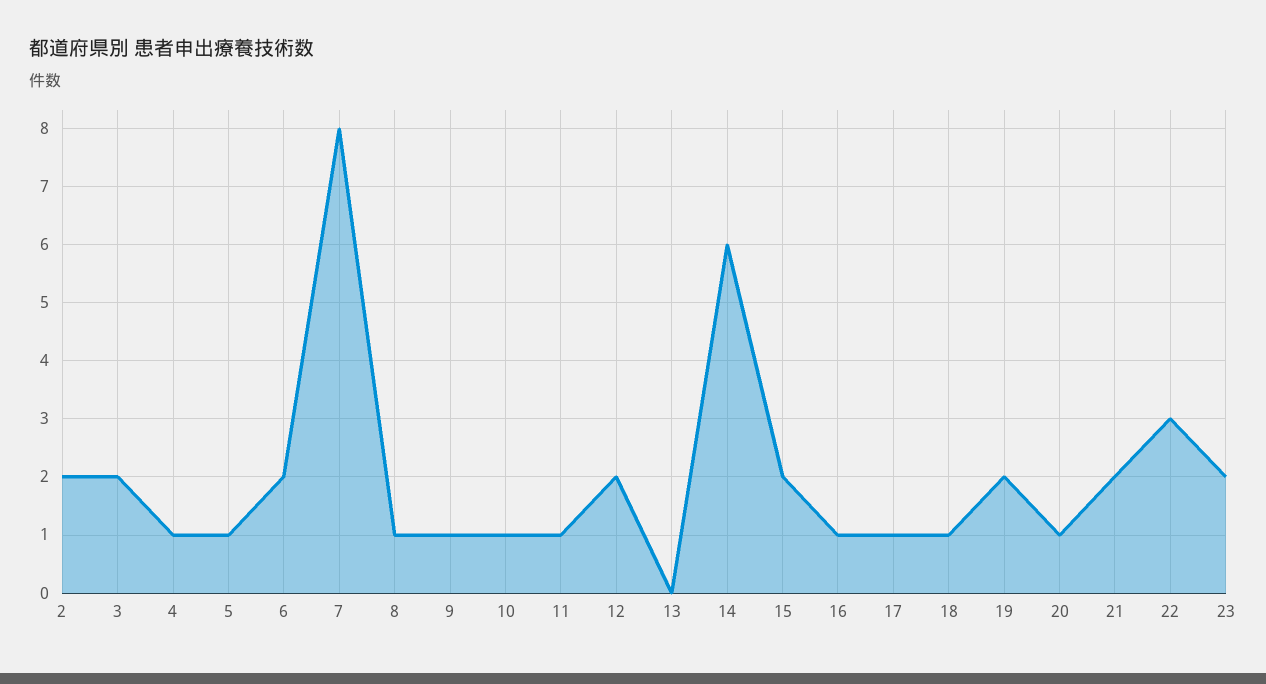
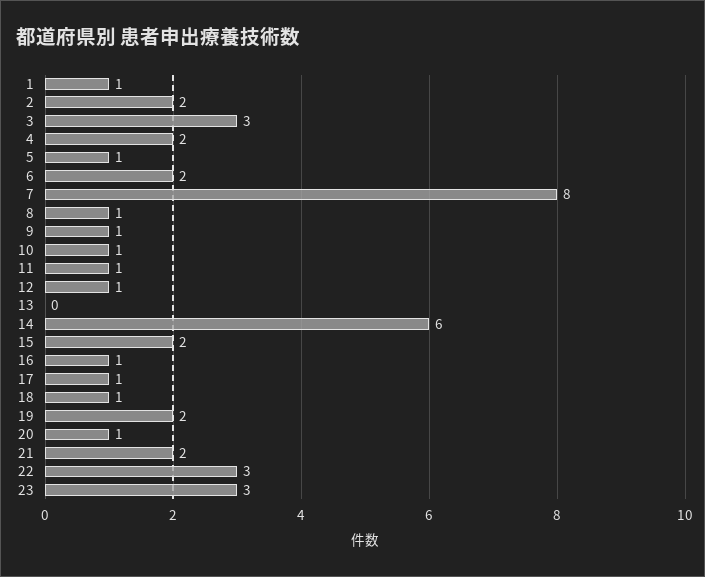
  {
    "2": 2,
-   "3": 2,
+   "3": 3,
-   "4": 1,
+   "4": 2,
    "5": 1,
    "6": 2,
    "7": 8,
    "8": 1,
    "9": 1,
    "10": 1,
    "11": 1,
-   "12": 2,
+   "12": 1,
    "13": 0,
    "14": 6,
    "15": 2,
    "16": 1,
    "17": 1,
    "18": 1,
    "19": 2,
    "20": 1,
    "21": 2,
    "22": 3,
-   "23": 2
+   "23": 3,
+   "1": 1
  }

